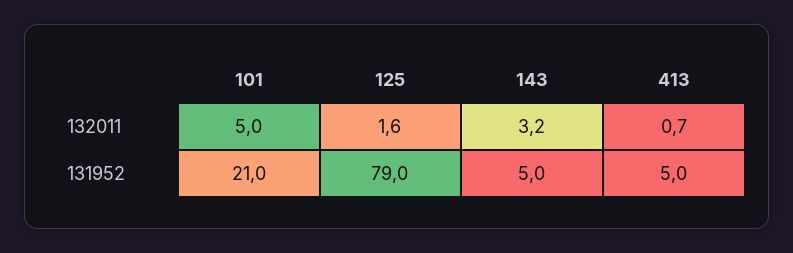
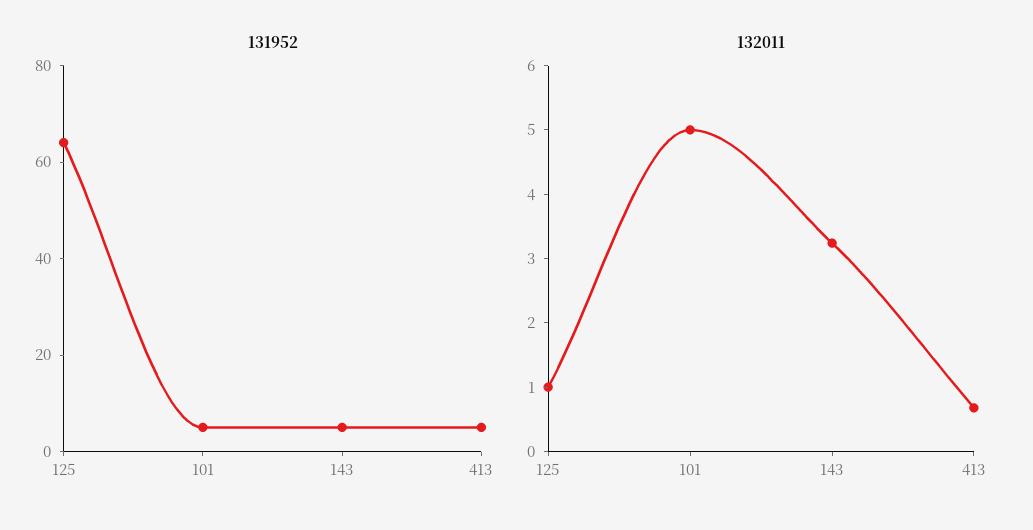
  {
    "132011": {
      "101": 5,
-     "125": 1.6,
+     "125": 1,
      "143": 3.2,
      "413": 0.7
    },
    "131952": {
-     "101": 21,
+     "101": 5,
-     "125": 79,
+     "125": 65,
      "143": 5,
      "413": 5
    }
  }

